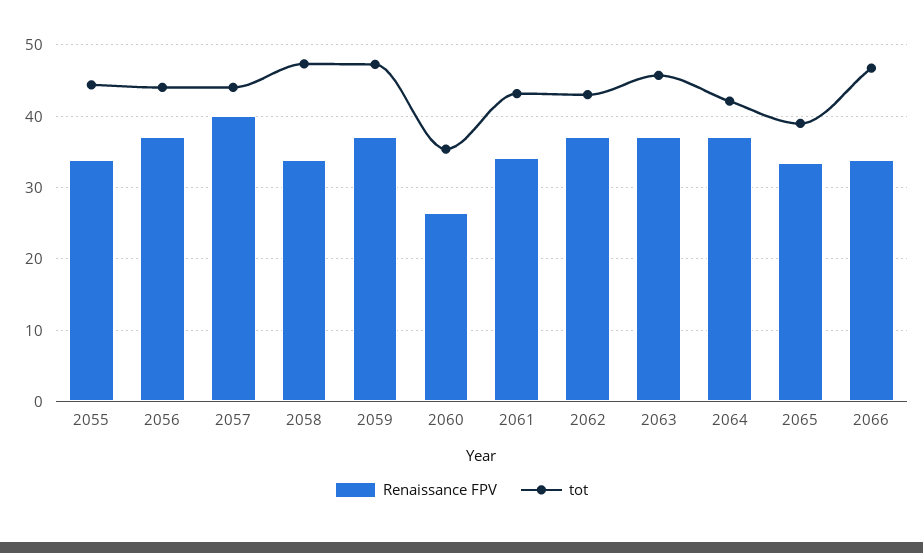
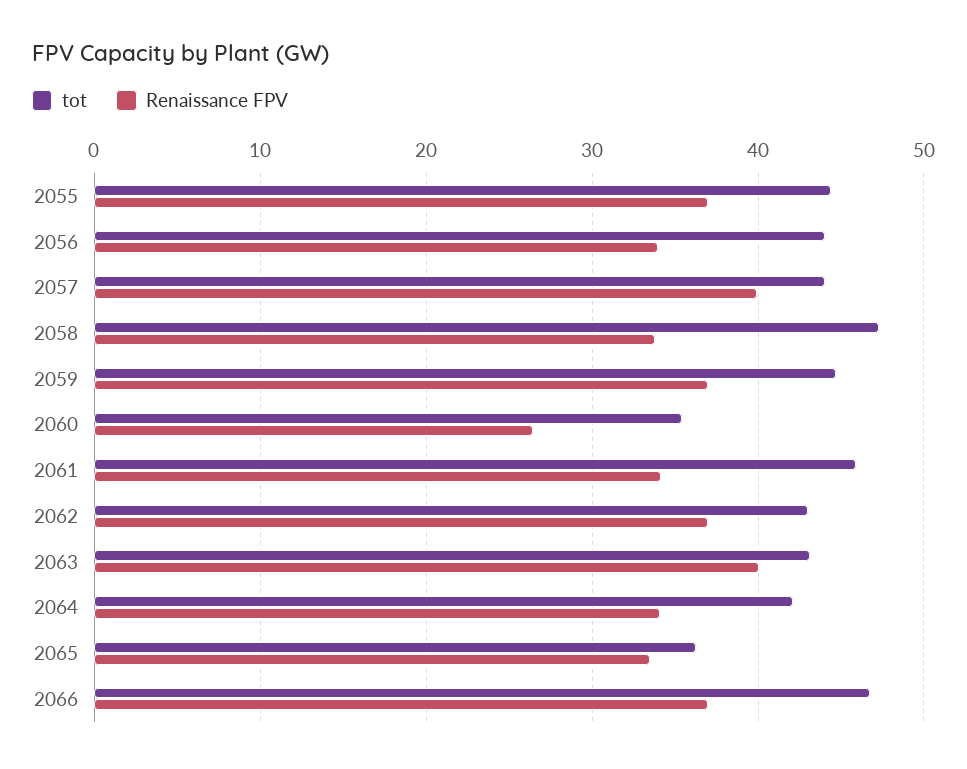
  {
    "Renaissance FPV": {
-     "2055": 34,
+     "2055": 37,
-     "2056": 37,
+     "2056": 34,
      "2057": 40,
      "2058": 34,
      "2059": 37,
      "2060": 26,
      "2061": 34,
      "2062": 37,
-     "2063": 37,
+     "2063": 40,
-     "2064": 37,
+     "2064": 34,
      "2065": 33,
-     "2066": 34
+     "2066": 37
    },
    "tot": {
      "2055": 44,
      "2056": 44,
      "2057": 44,
      "2058": 47,
-     "2059": 47,
+     "2059": 45,
      "2060": 35,
-     "2061": 43,
+     "2061": 46,
      "2062": 43,
-     "2063": 46,
+     "2063": 43,
      "2064": 42,
-     "2065": 39,
+     "2065": 36,
      "2066": 47
    }
  }

